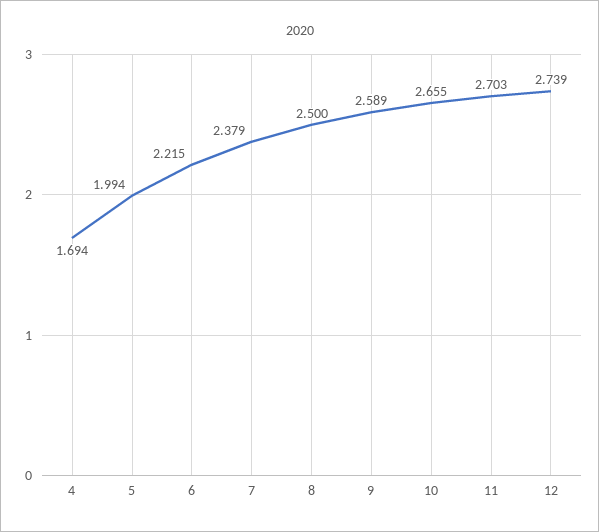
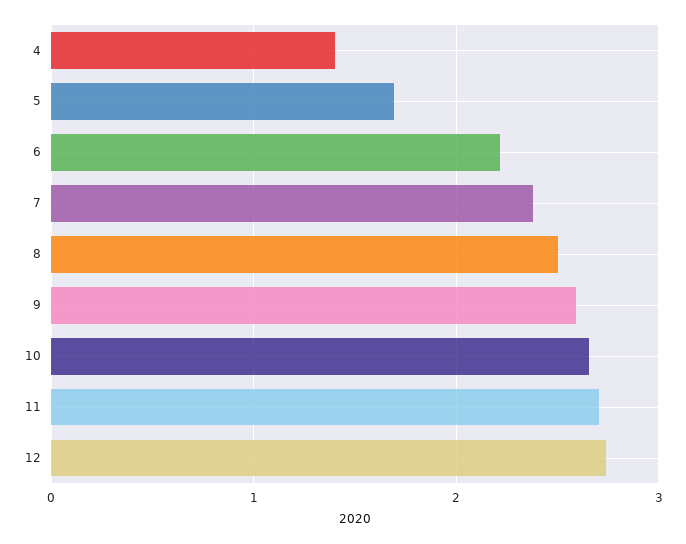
  {
-   "4": 1.694,
+   "4": 1.4,
-   "5": 1.994,
+   "5": 1.7,
    "6": 2.215,
    "7": 2.379,
    "8": 2.5,
    "9": 2.589,
    "10": 2.655,
    "11": 2.703,
    "12": 2.739
  }

